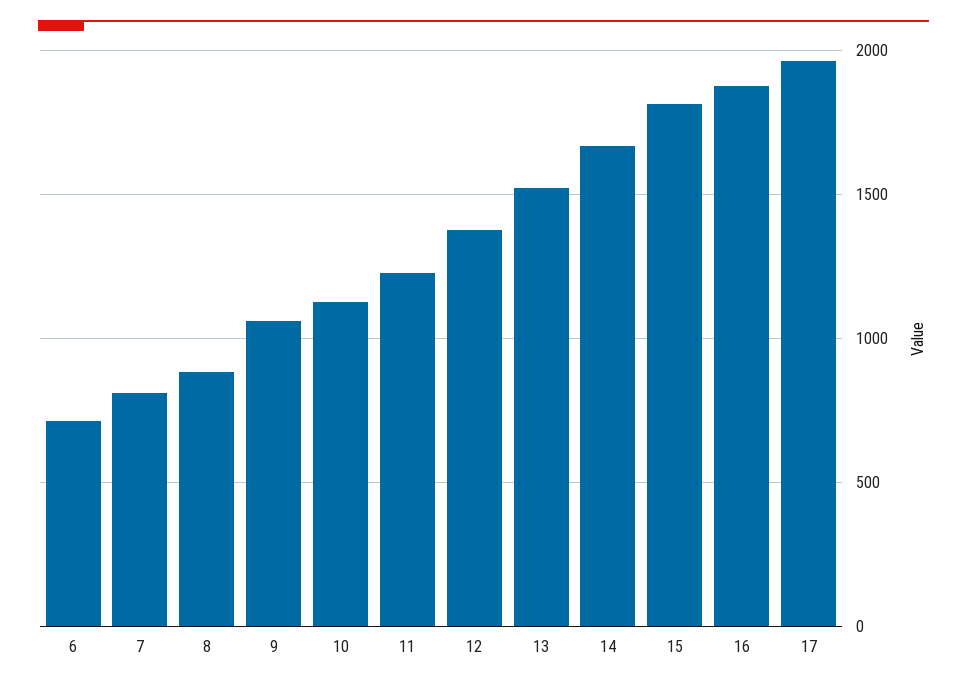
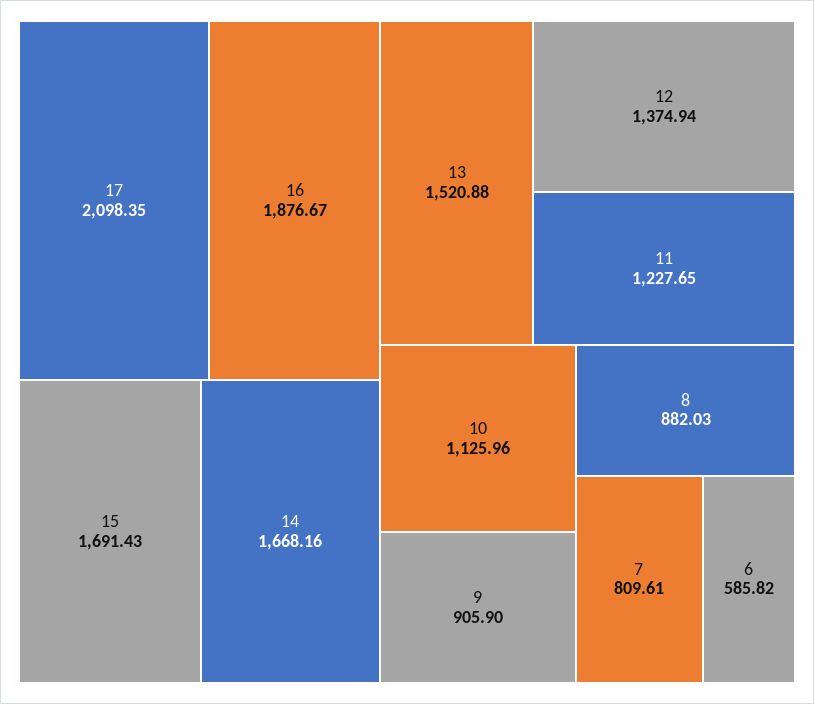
  {
-   "6": 700,
+   "6": 585.82,
    "7": 809.61,
    "8": 882.03,
-   "9": 1050,
+   "9": 905.9,
    "10": 1125.96,
    "11": 1227.65,
    "12": 1374.94,
    "13": 1520.88,
    "14": 1668.16,
-   "15": 1800,
+   "15": 1691.43,
    "16": 1876.67,
-   "17": 1950
+   "17": 2098.35
  }

